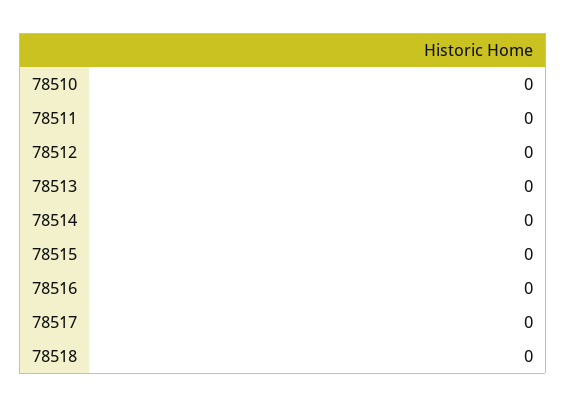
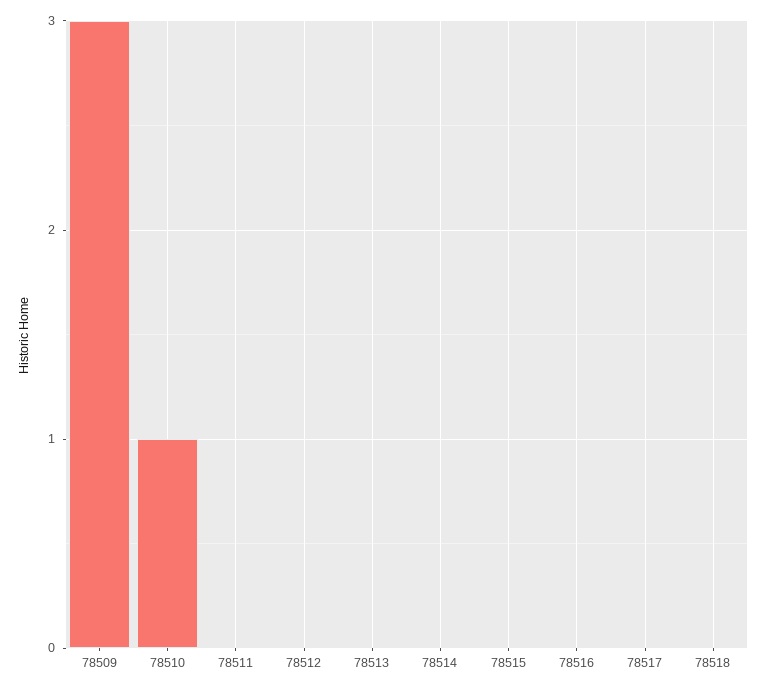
  {
-   "78510": 0,
+   "78510": 1,
    "78511": 0,
    "78512": 0,
    "78513": 0,
    "78514": 0,
    "78515": 0,
    "78516": 0,
    "78517": 0,
-   "78518": 0
+   "78518": 0,
+   "78509": 3
  }

